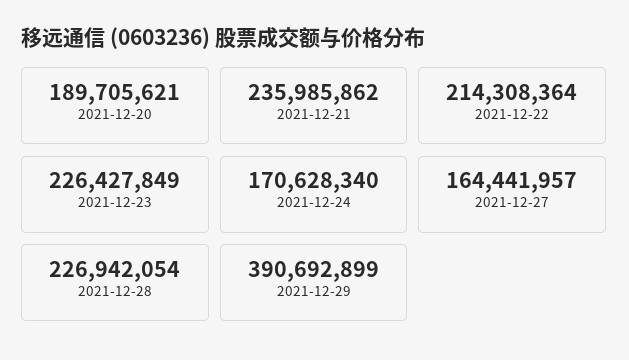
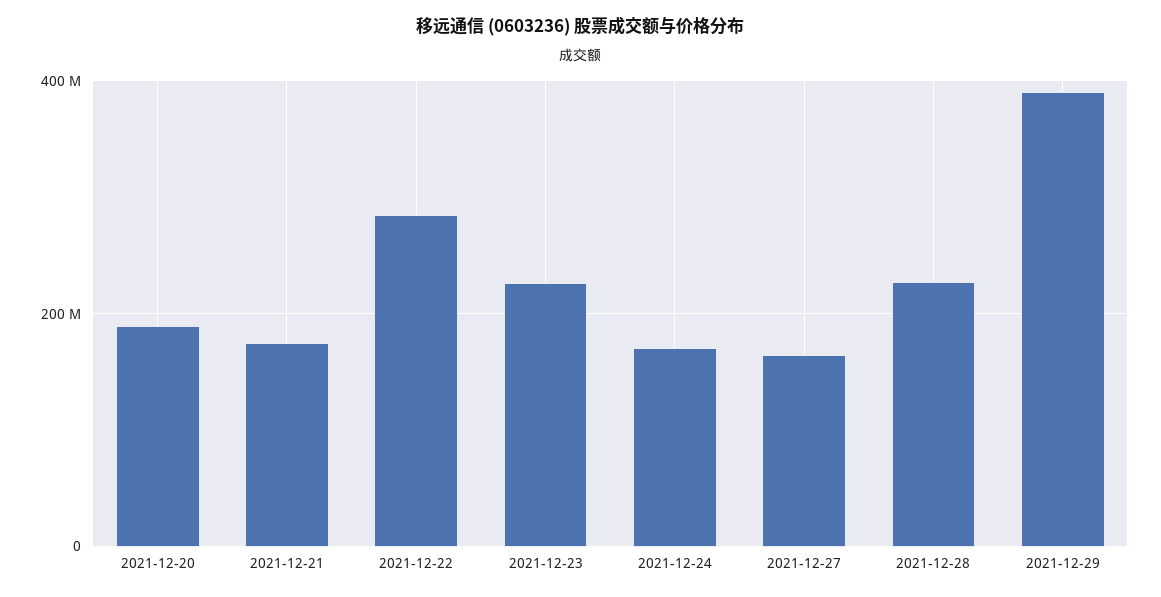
  {
    "2021-12-20": 189705621,
-   "2021-12-21": 235985862,
+   "2021-12-21": 180000000,
-   "2021-12-22": 214308364,
+   "2021-12-22": 280000000,
    "2021-12-23": 226427849,
    "2021-12-24": 170628340,
    "2021-12-27": 164441957,
    "2021-12-28": 226942054,
    "2021-12-29": 390692899
  }

